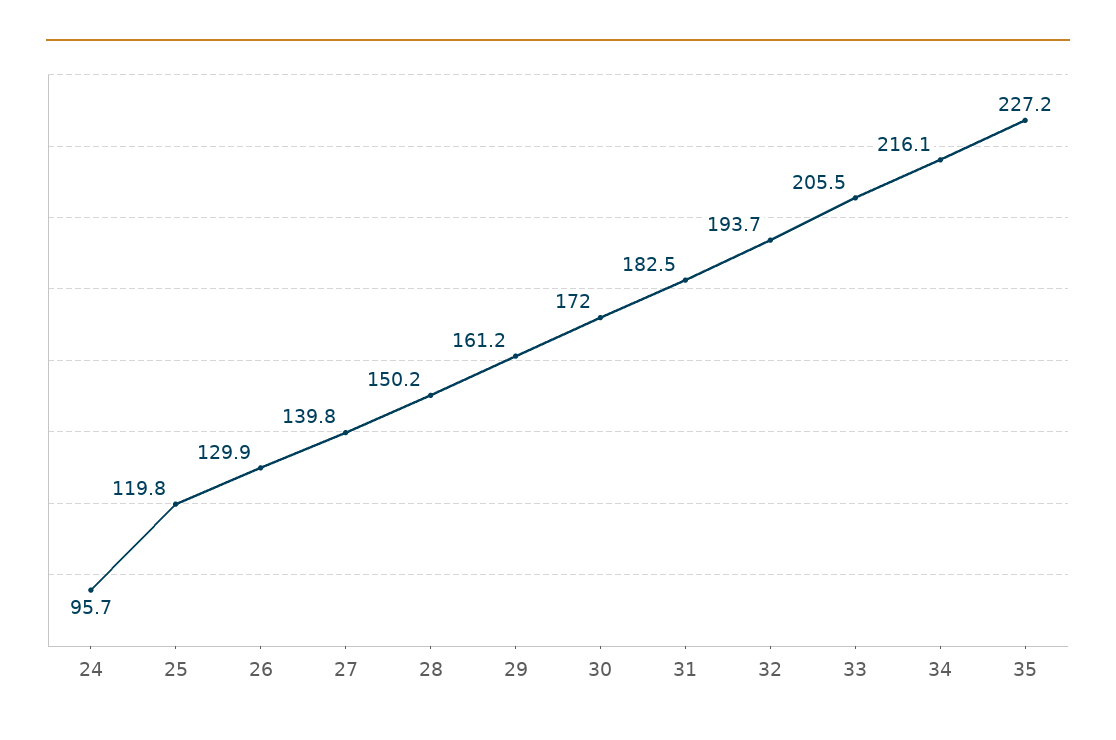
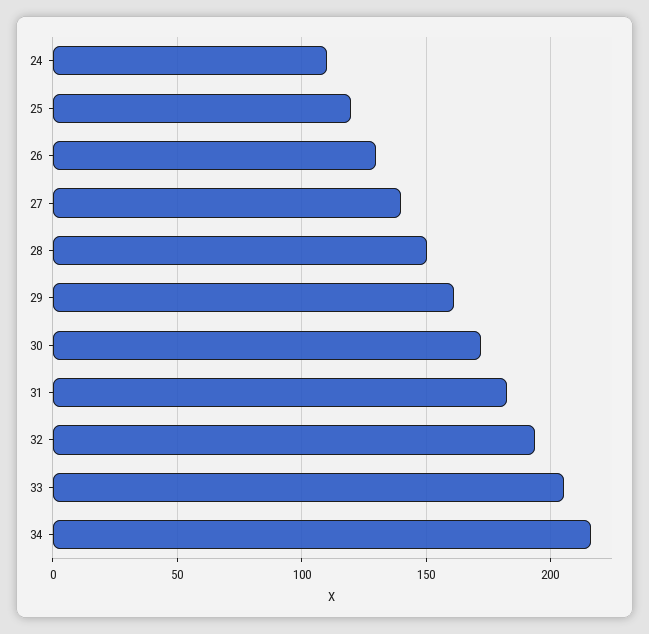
  {
-   "24": 95.7,
+   "24": 110,
    "25": 119.8,
    "26": 129.9,
    "27": 139.8,
    "28": 150.2,
    "29": 161.2,
    "30": 172,
    "31": 182.5,
    "32": 193.7,
    "33": 205.5,
-   "34": 216.1,
+   "34": 216.1
-   "35": 227.2
  }

